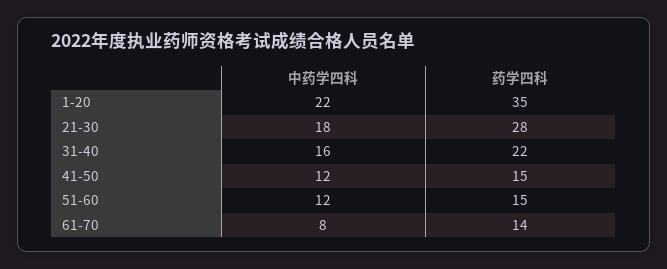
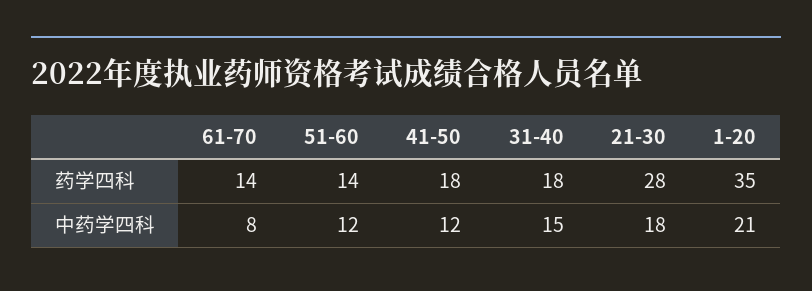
  {
    "中药学四科": {
-     "1-20": 22,
+     "1-20": 21,
      "21-30": 18,
-     "31-40": 16,
+     "31-40": 15,
      "41-50": 12,
      "51-60": 12,
      "61-70": 8
    },
    "药学四科": {
      "1-20": 35,
      "21-30": 28,
-     "31-40": 22,
+     "31-40": 18,
-     "41-50": 15,
+     "41-50": 18,
-     "51-60": 15,
+     "51-60": 14,
      "61-70": 14
    }
  }

